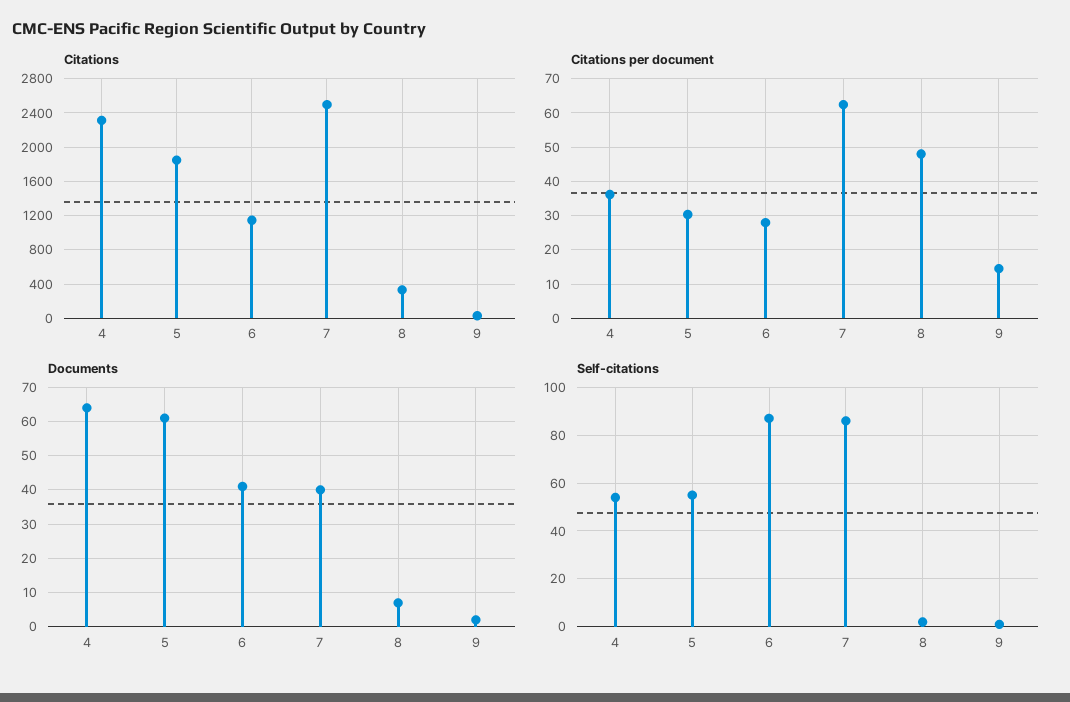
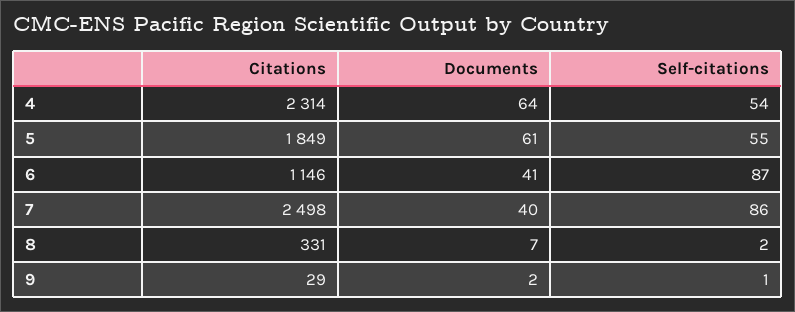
  {
    "Citations": {
      "4": 2314,
      "5": 1849,
      "6": 1146,
      "7": 2498,
      "8": 331,
      "9": 29
    },
-   "Citations per document": {
-     "4": 36,
-     "5": 30,
-     "6": 28,
-     "7": 62,
-     "8": 48,
-     "9": 14
-   },
    "Documents": {
      "4": 64,
      "5": 61,
      "6": 41,
      "7": 40,
      "8": 7,
      "9": 2
    },
    "Self-citations": {
      "4": 54,
      "5": 55,
      "6": 87,
      "7": 86,
      "8": 2,
      "9": 1
    }
  }

